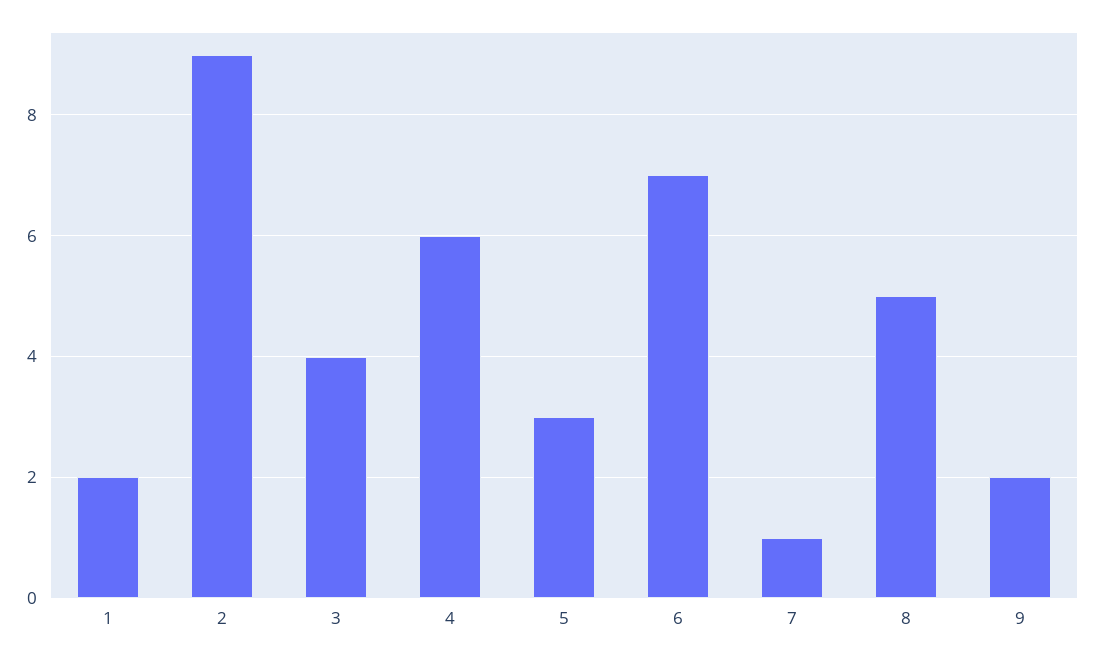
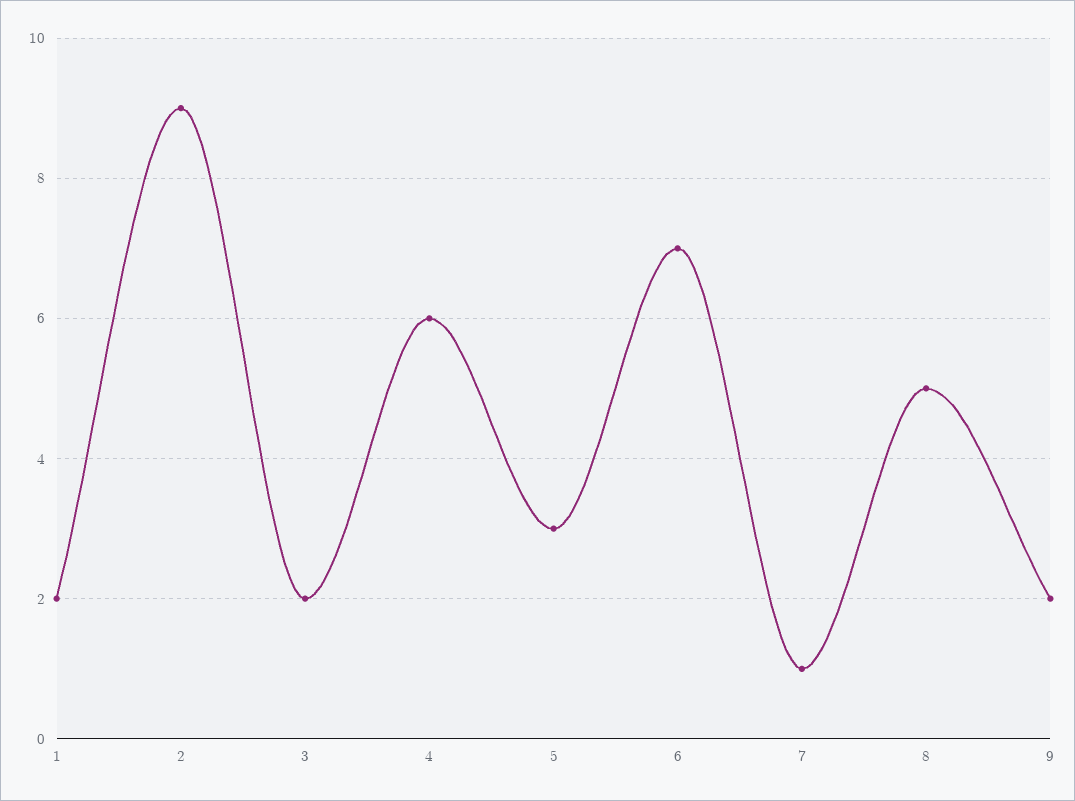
  {
    "1": 2,
    "2": 9,
-   "3": 4,
+   "3": 2,
    "4": 6,
    "5": 3,
    "6": 7,
    "7": 1,
    "8": 5,
    "9": 2
  }

